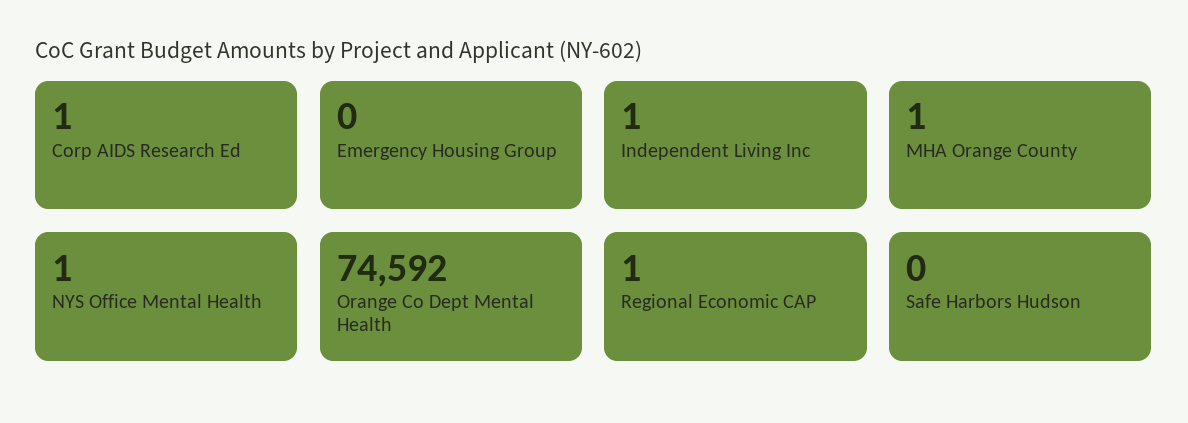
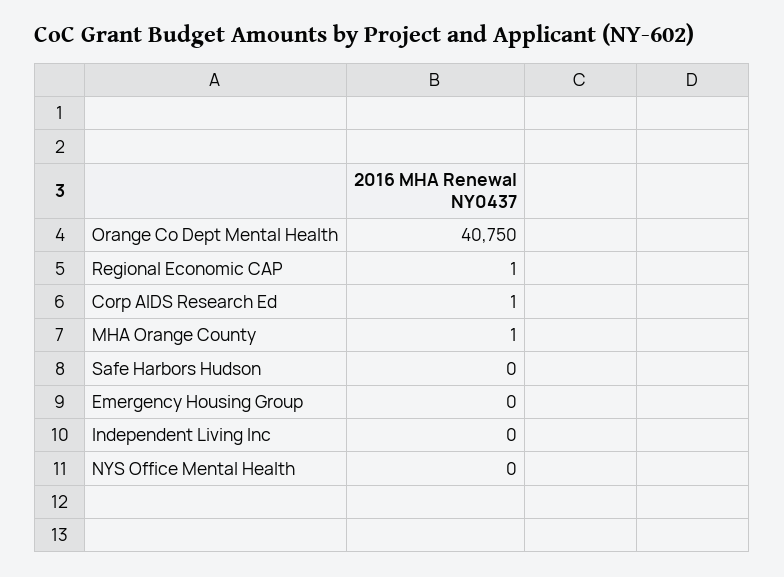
  {
    "Corp AIDS Research Ed": 1,
    "Emergency Housing Group": 0,
-   "Independent Living Inc": 1,
+   "Independent Living Inc": 0,
    "MHA Orange County": 1,
-   "NYS Office Mental Health": 1,
+   "NYS Office Mental Health": 0,
-   "Orange Co Dept Mental Health": 74592,
+   "Orange Co Dept Mental Health": 40750,
    "Regional Economic CAP": 1,
    "Safe Harbors Hudson": 0
  }

